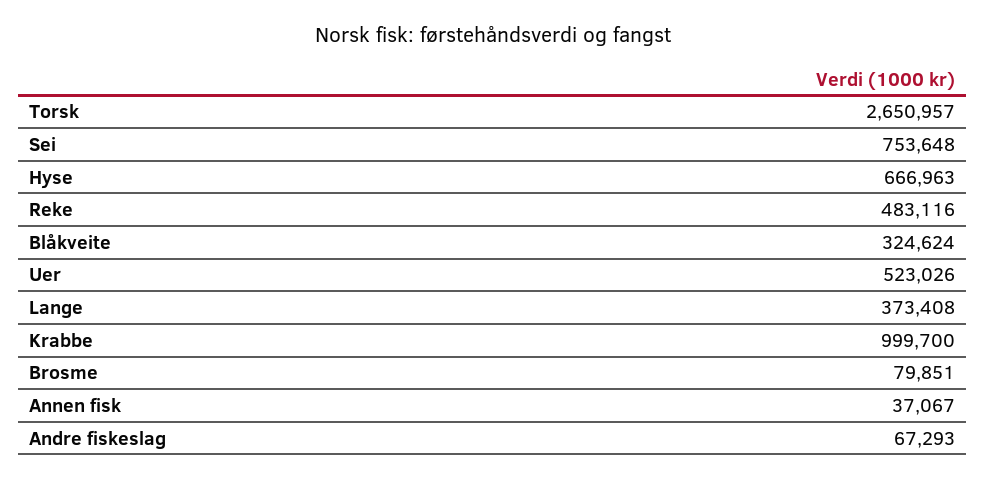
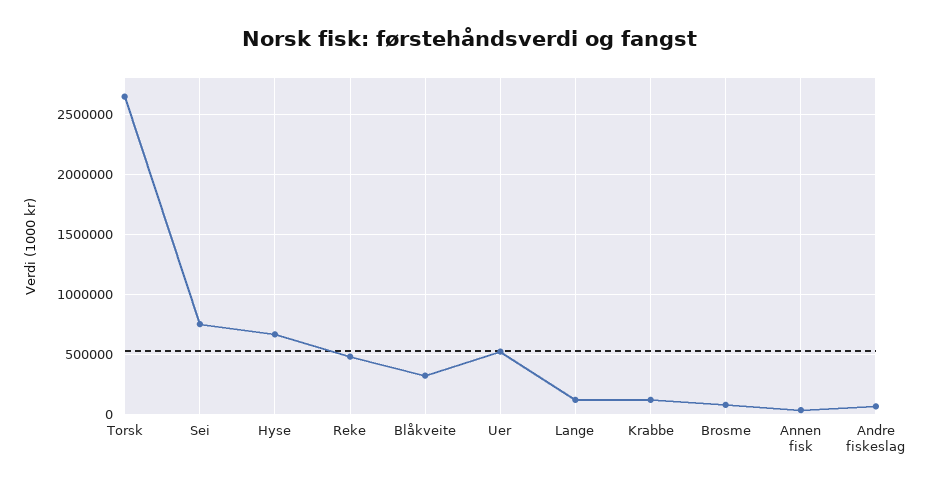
  {
    "Torsk": 2650957,
    "Sei": 753648,
    "Hyse": 666963,
    "Reke": 483116,
    "Blåkveite": 324624,
    "Uer": 523026,
-   "Lange": 373408,
+   "Lange": 100000,
-   "Krabbe": 999700,
+   "Krabbe": 100000,
    "Brosme": 79851,
    "Annen fisk": 37067,
    "Andre fiskeslag": 67293
  }

